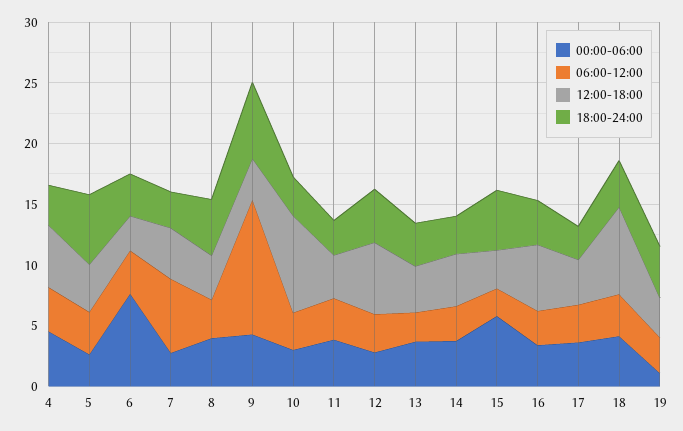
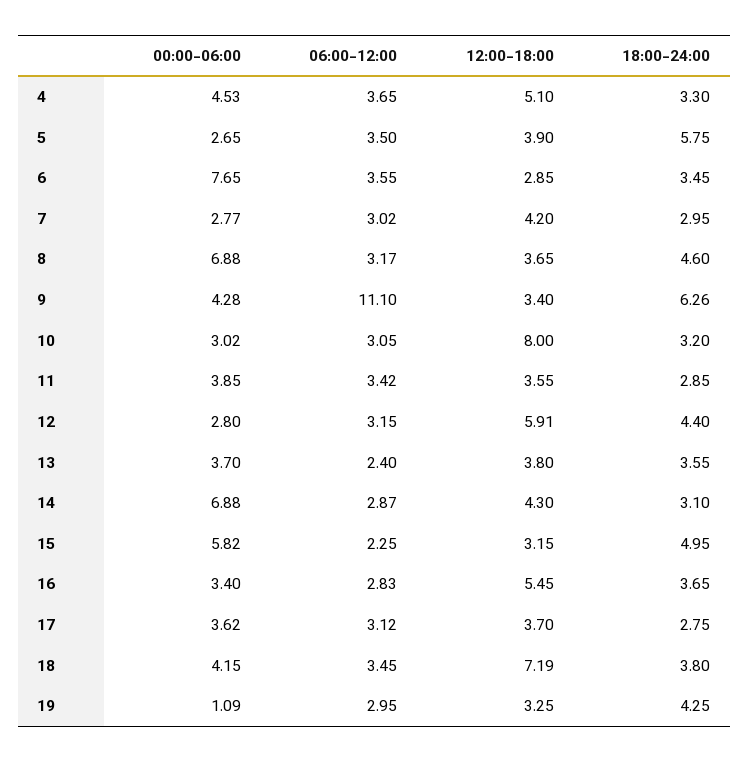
  {
    "00:00-06:00": {
      "4": 4.53,
      "5": 2.65,
      "6": 7.65,
      "7": 2.77,
-     "8": 4,
+     "8": 6.88,
      "9": 4.28,
      "10": 3.02,
      "11": 3.85,
      "12": 2.8,
      "13": 3.7,
-     "14": 4,
+     "14": 6.88,
      "15": 5.82,
      "16": 3.4,
      "17": 3.62,
      "18": 4.15,
      "19": 1.09
    },
    "06:00-12:00": {
      "4": 3.65,
      "5": 3.5,
      "6": 3.55,
-     "7": 6,
+     "7": 3.02,
      "8": 3.17,
      "9": 11.1,
      "10": 3.05,
      "11": 3.42,
      "12": 3.15,
      "13": 2.4,
      "14": 2.87,
      "15": 2.25,
      "16": 2.83,
      "17": 3.12,
      "18": 3.45,
      "19": 2.95
    },
    "12:00-18:00": {
      "4": 5.1,
      "5": 3.9,
      "6": 2.85,
      "7": 4.2,
      "8": 3.65,
      "9": 3.4,
      "10": 8,
      "11": 3.55,
      "12": 5.91,
      "13": 3.8,
      "14": 4.3,
      "15": 3.15,
      "16": 5.45,
      "17": 3.7,
      "18": 7.19,
      "19": 3.25
    },
    "18:00-24:00": {
      "4": 3.3,
      "5": 5.75,
      "6": 3.45,
      "7": 2.95,
      "8": 4.6,
      "9": 6.26,
      "10": 3.2,
      "11": 2.85,
      "12": 4.4,
      "13": 3.55,
      "14": 3.1,
      "15": 4.95,
      "16": 3.65,
      "17": 2.75,
      "18": 3.8,
      "19": 4.25
    }
  }

